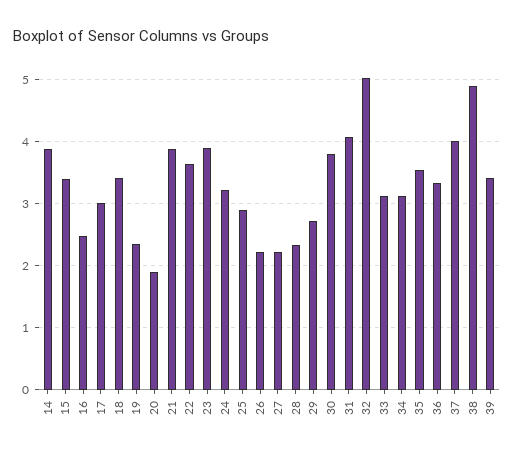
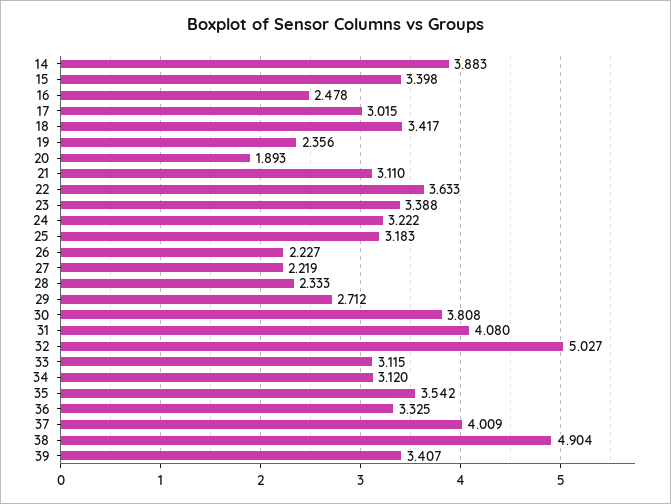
  {
    "14": 3.883,
    "15": 3.398,
    "16": 2.478,
    "17": 3.015,
    "18": 3.417,
    "19": 2.356,
    "20": 1.893,
-   "21": 3.9,
+   "21": 3.11,
    "22": 3.633,
-   "23": 3.9,
+   "23": 3.388,
    "24": 3.222,
-   "25": 2.9,
+   "25": 3.183,
    "26": 2.227,
    "27": 2.219,
    "28": 2.333,
    "29": 2.712,
    "30": 3.808,
    "31": 4.08,
    "32": 5.027,
    "33": 3.115,
    "34": 3.12,
    "35": 3.542,
    "36": 3.325,
    "37": 4.009,
    "38": 4.904,
    "39": 3.407
  }

